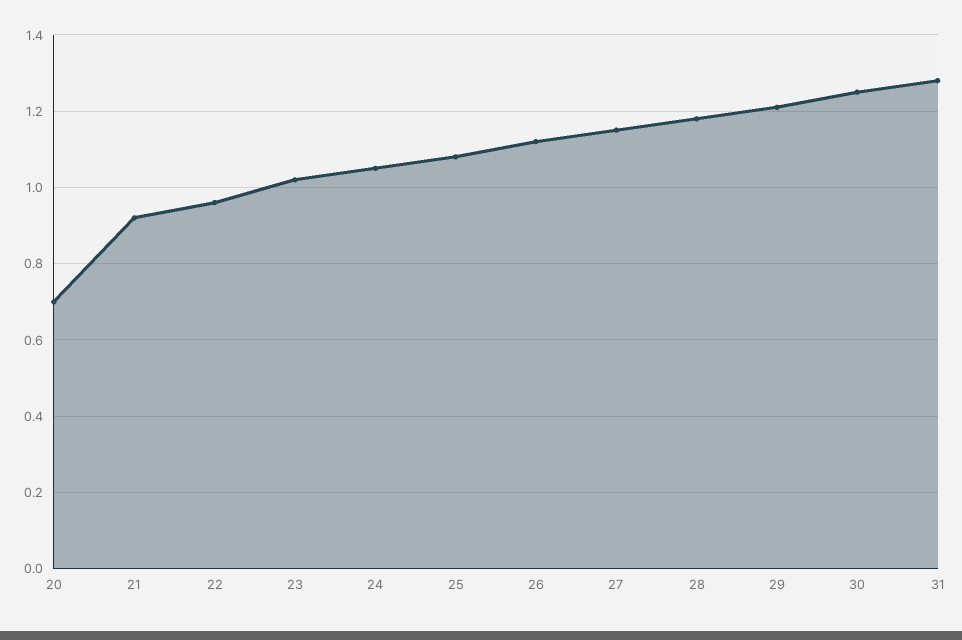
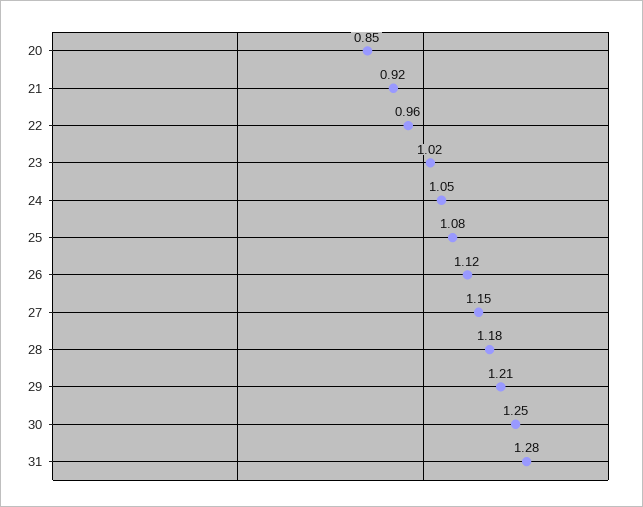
  {
-   "20": 0.7,
+   "20": 0.85,
    "21": 0.92,
    "22": 0.96,
    "23": 1.02,
    "24": 1.05,
    "25": 1.08,
    "26": 1.12,
    "27": 1.15,
    "28": 1.18,
    "29": 1.21,
    "30": 1.25,
    "31": 1.28
  }

